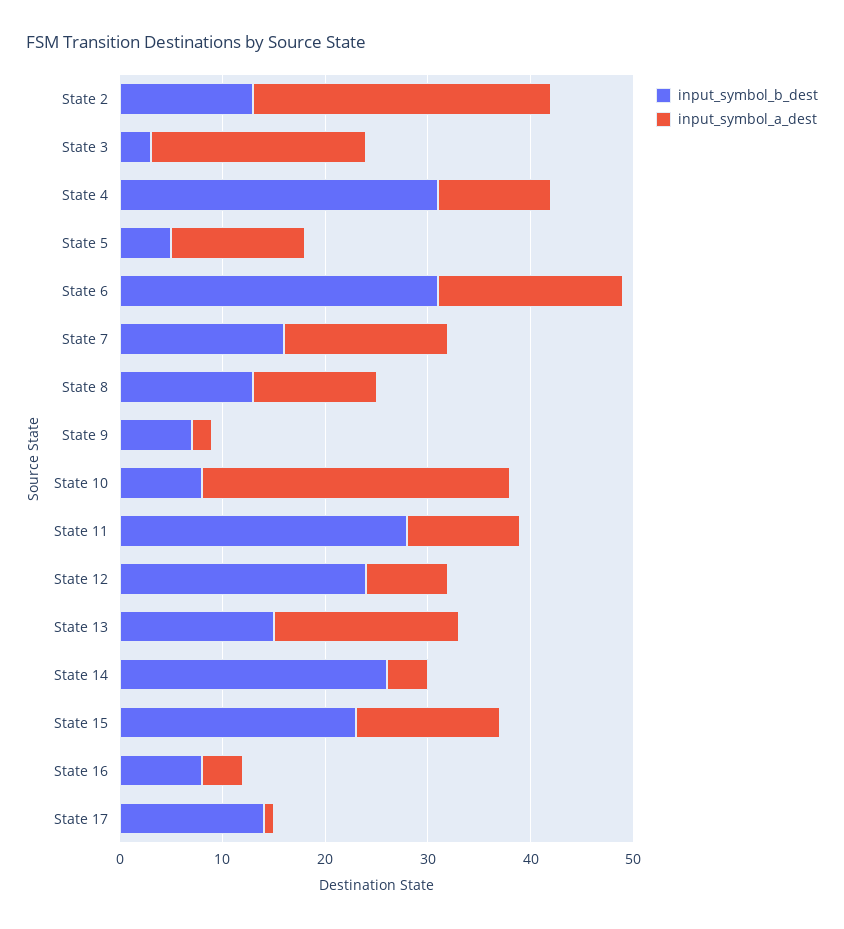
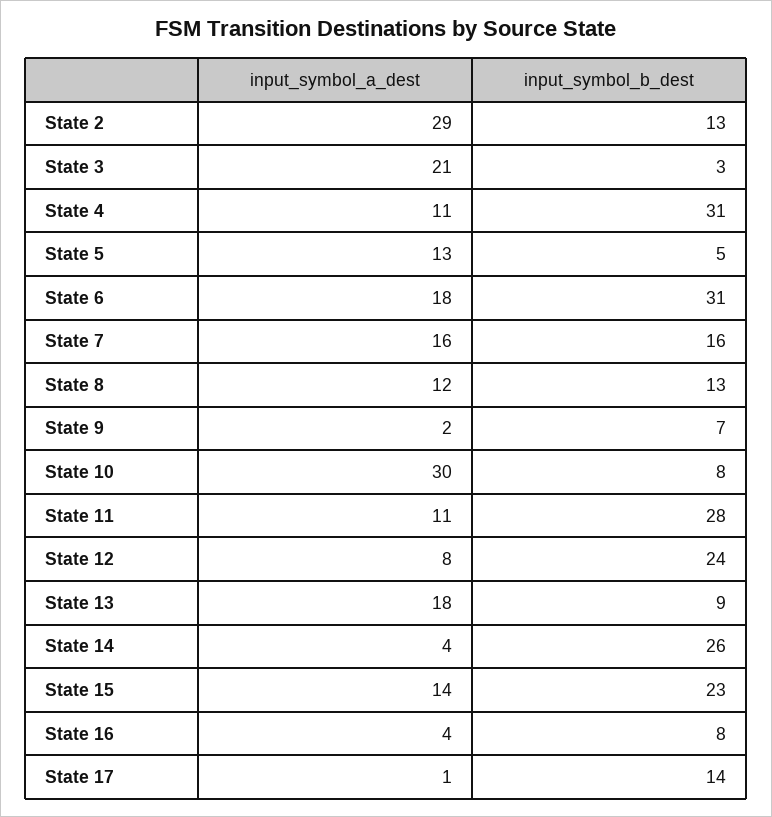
  {
    "input_symbol_b_dest": {
      "State 2": 13,
      "State 3": 3,
      "State 4": 31,
      "State 5": 5,
      "State 6": 31,
      "State 7": 16,
      "State 8": 13,
      "State 9": 7,
      "State 10": 8,
      "State 11": 28,
      "State 12": 24,
-     "State 13": 15,
+     "State 13": 9,
      "State 14": 26,
      "State 15": 23,
      "State 16": 8,
      "State 17": 14
    },
    "input_symbol_a_dest": {
      "State 2": 29,
      "State 3": 21,
      "State 4": 11,
      "State 5": 13,
      "State 6": 18,
      "State 7": 16,
      "State 8": 12,
      "State 9": 2,
      "State 10": 30,
      "State 11": 11,
      "State 12": 8,
      "State 13": 18,
      "State 14": 4,
      "State 15": 14,
      "State 16": 4,
      "State 17": 1
    }
  }

